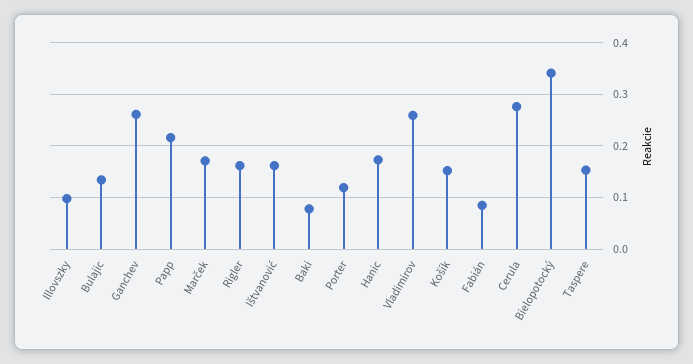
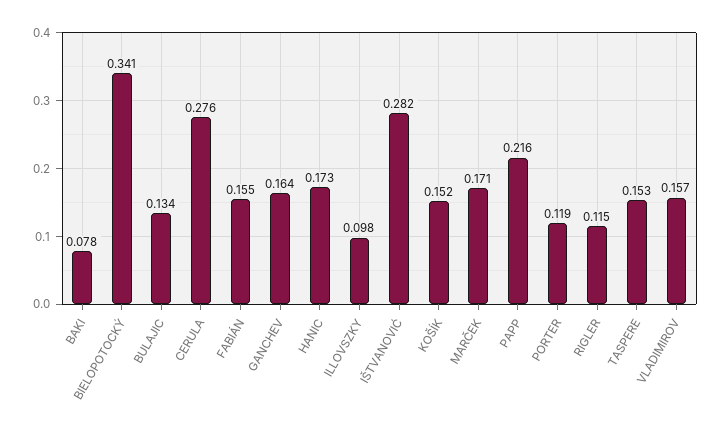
  {
    "Illovszky": 0.098,
    "Bulajic": 0.134,
-   "Ganchev": 0.26,
+   "Ganchev": 0.164,
    "Papp": 0.216,
    "Marček": 0.171,
-   "Rigler": 0.16,
+   "Rigler": 0.115,
-   "Ištvanović": 0.16,
+   "Ištvanović": 0.282,
    "Baki": 0.078,
    "Porter": 0.119,
    "Hanic": 0.173,
-   "Vladimirov": 0.26,
+   "Vladimirov": 0.157,
    "Košík": 0.152,
-   "Fabián": 0.08,
+   "Fabián": 0.155,
    "Cerula": 0.276,
    "Bielopotocký": 0.341,
    "Taspere": 0.153
  }

